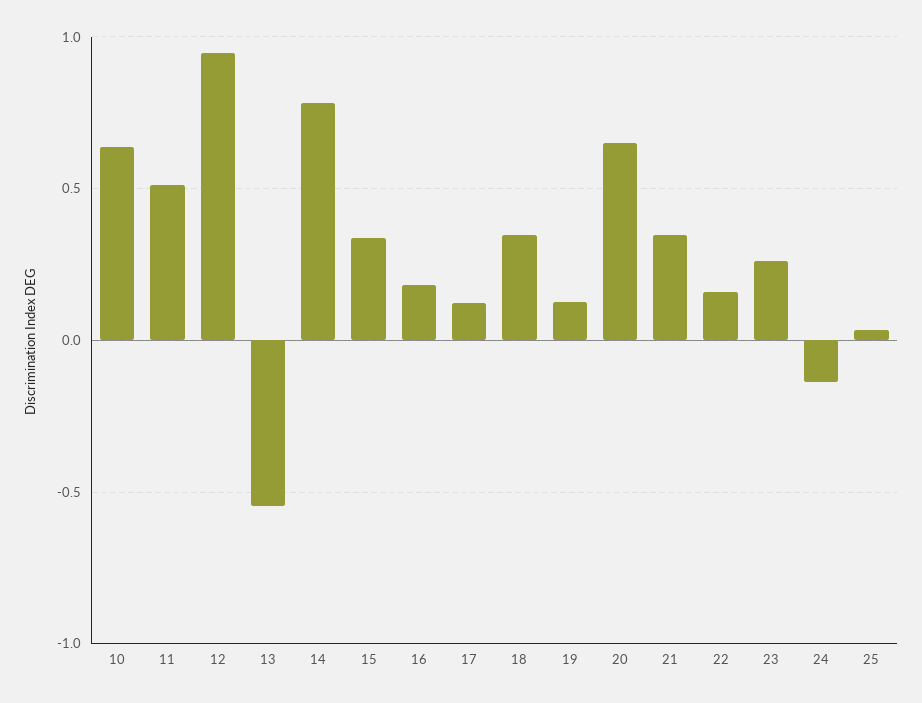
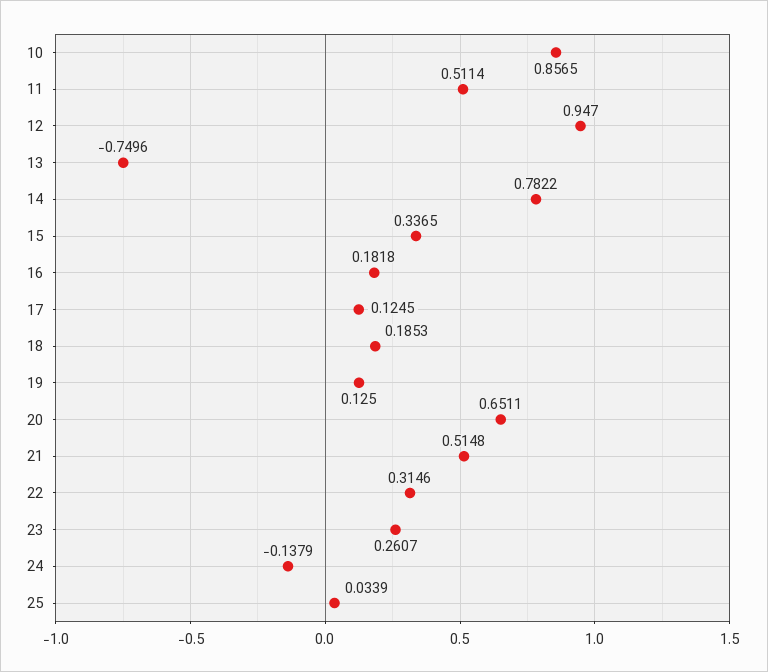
  {
-   "10": 0.65,
+   "10": 0.8565,
    "11": 0.5114,
    "12": 0.947,
-   "13": -0.55,
+   "13": -0.7496,
    "14": 0.7822,
    "15": 0.3365,
    "16": 0.1818,
    "17": 0.1245,
-   "18": 0.35,
+   "18": 0.1853,
    "19": 0.125,
    "20": 0.6511,
-   "21": 0.35,
+   "21": 0.5148,
-   "22": 0.15,
+   "22": 0.3146,
    "23": 0.2607,
    "24": -0.1379,
    "25": 0.0339
  }

